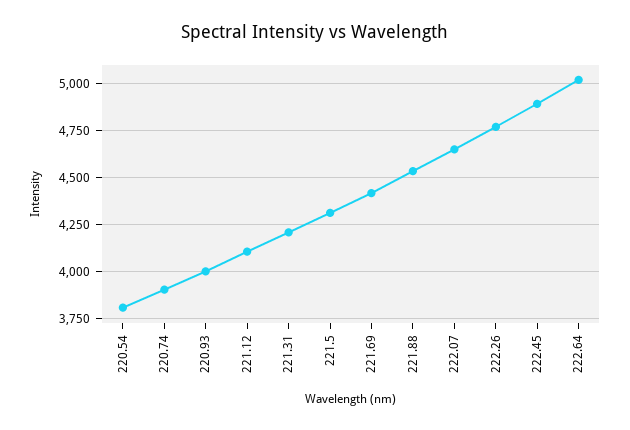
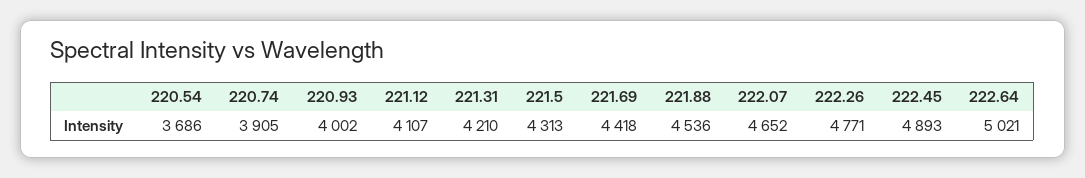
  {
-   "220.54": 3800,
+   "220.54": 3686,
    "220.74": 3905,
    "220.93": 4002,
    "221.12": 4107,
    "221.31": 4210,
    "221.5": 4313,
    "221.69": 4418,
    "221.88": 4536,
    "222.07": 4652,
    "222.26": 4771,
    "222.45": 4893,
    "222.64": 5021
  }

